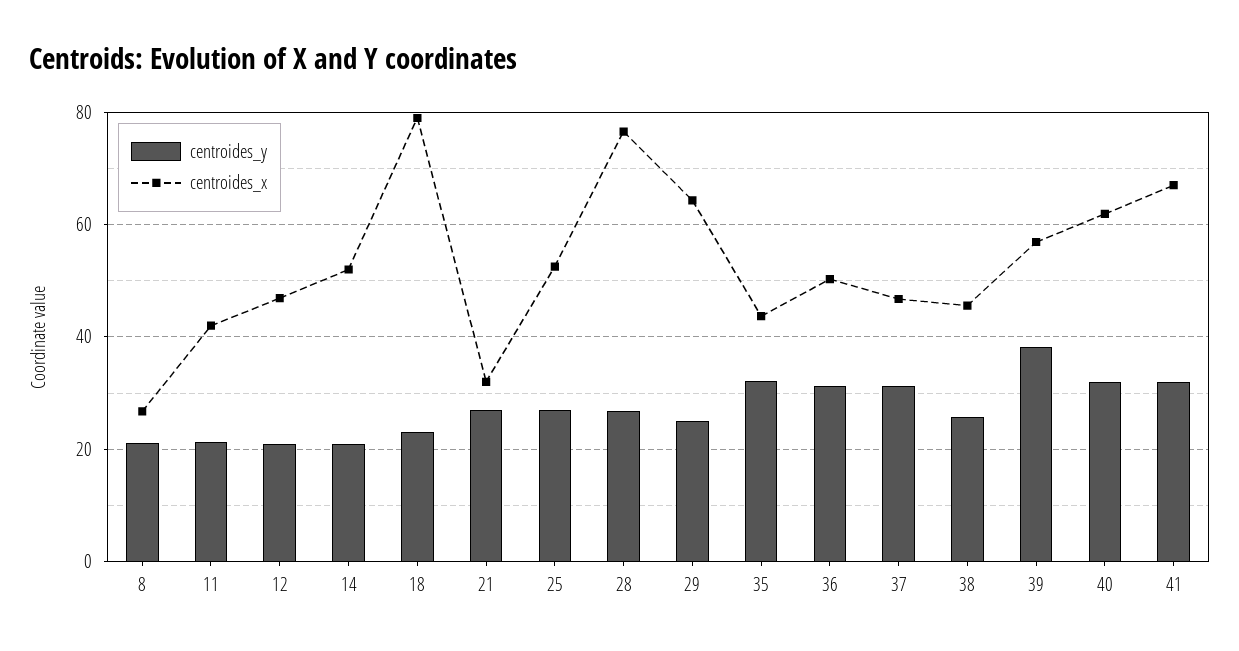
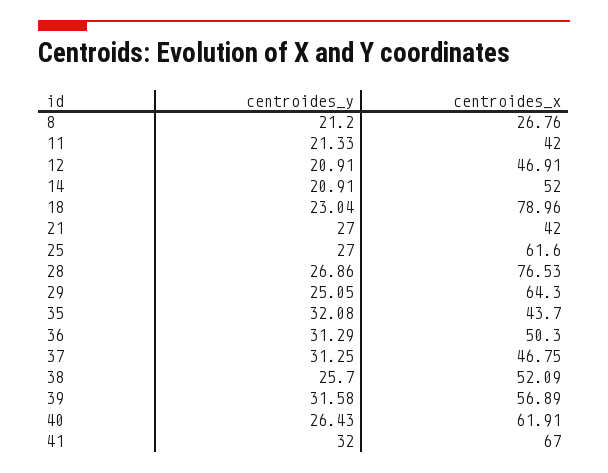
  {
    "centroides_y": {
      "8": 21.2,
      "11": 21.33,
      "12": 20.91,
      "14": 20.91,
      "18": 23.04,
      "21": 27,
      "25": 27,
      "28": 26.86,
      "29": 25.05,
      "35": 32.08,
      "36": 31.29,
      "37": 31.25,
      "38": 25.7,
-     "39": 38,
+     "39": 31.58,
-     "40": 32,
+     "40": 26.43,
      "41": 32
    },
    "centroides_x": {
      "8": 26.76,
      "11": 42,
      "12": 46.91,
      "14": 52,
      "18": 78.96,
-     "21": 32,
+     "21": 42,
-     "25": 52,
+     "25": 61.6,
      "28": 76.53,
      "29": 64.3,
      "35": 43.7,
      "36": 50.3,
      "37": 46.75,
-     "38": 46,
+     "38": 52.09,
      "39": 56.89,
      "40": 61.91,
      "41": 67
    }
  }

